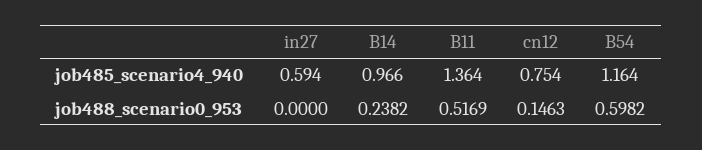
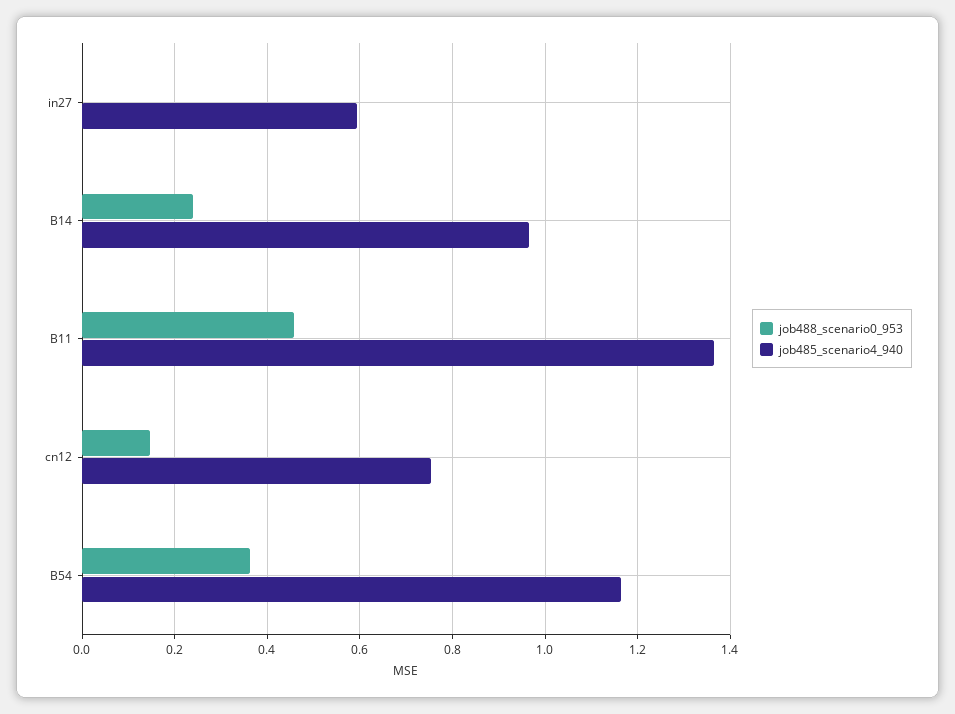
  {
    "job485_scenario4_940": {
      "in27": 0.594,
      "B14": 0.966,
      "B11": 1.364,
      "cn12": 0.754,
      "B54": 1.164
    },
    "job488_scenario0_953": {
      "in27": 0,
      "B14": 0.2382,
-     "B11": 0.5169,
+     "B11": 0.46,
      "cn12": 0.1463,
-     "B54": 0.5982
+     "B54": 0.36
    }
  }

